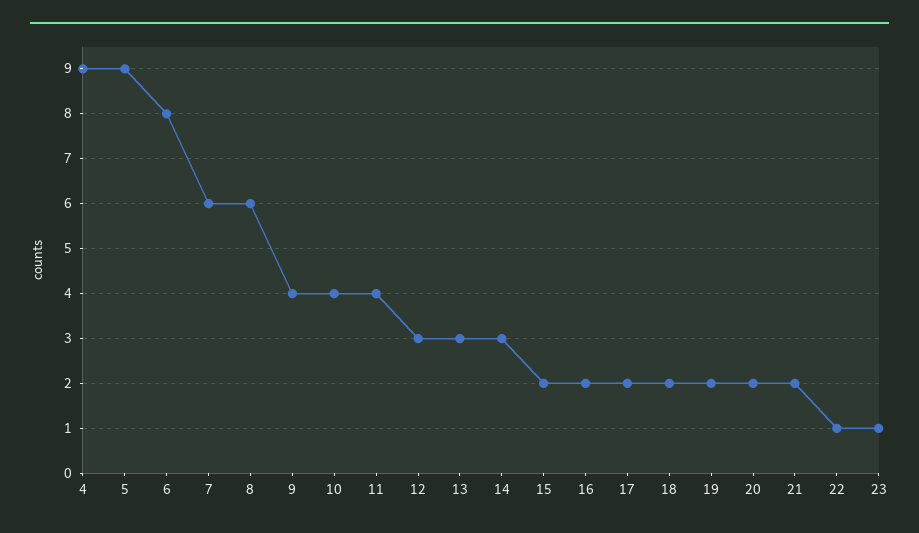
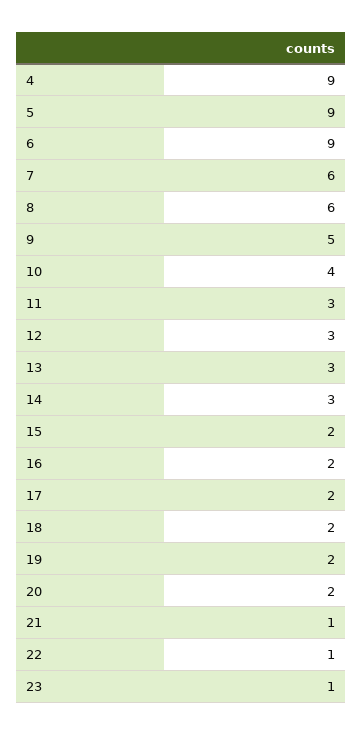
  {
    "4": 9,
    "5": 9,
-   "6": 8,
+   "6": 9,
    "7": 6,
    "8": 6,
-   "9": 4,
+   "9": 5,
    "10": 4,
-   "11": 4,
+   "11": 3,
    "12": 3,
    "13": 3,
    "14": 3,
    "15": 2,
    "16": 2,
    "17": 2,
    "18": 2,
    "19": 2,
    "20": 2,
-   "21": 2,
+   "21": 1,
    "22": 1,
    "23": 1
  }

